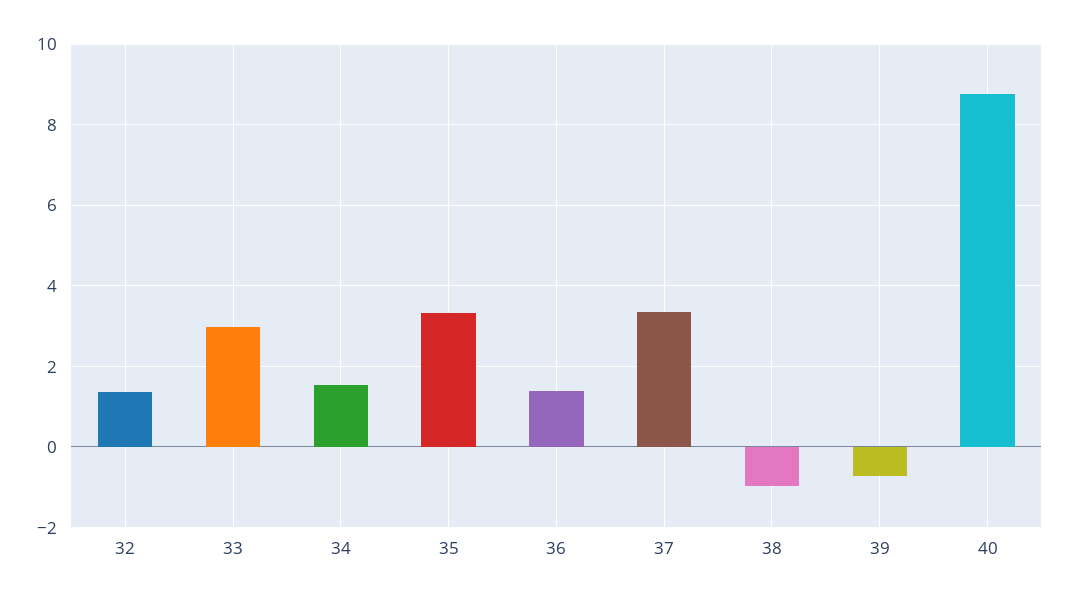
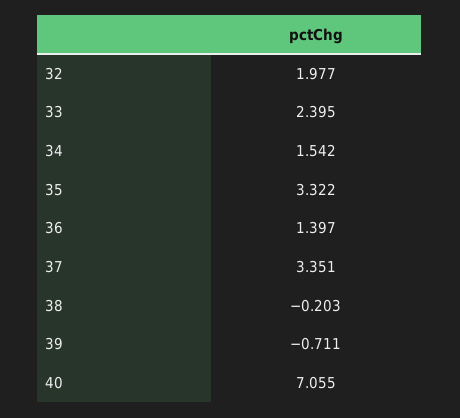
  {
-   "32": 1.4,
+   "32": 1.977,
-   "33": 3,
+   "33": 2.395,
    "34": 1.542,
    "35": 3.322,
    "36": 1.397,
    "37": 3.351,
-   "38": -1,
+   "38": -0.203,
    "39": -0.711,
-   "40": 8.8
+   "40": 7.055
  }

